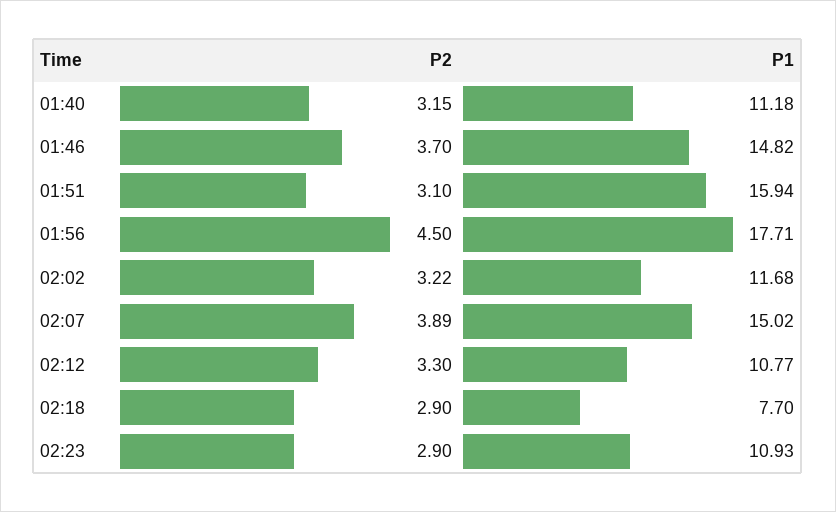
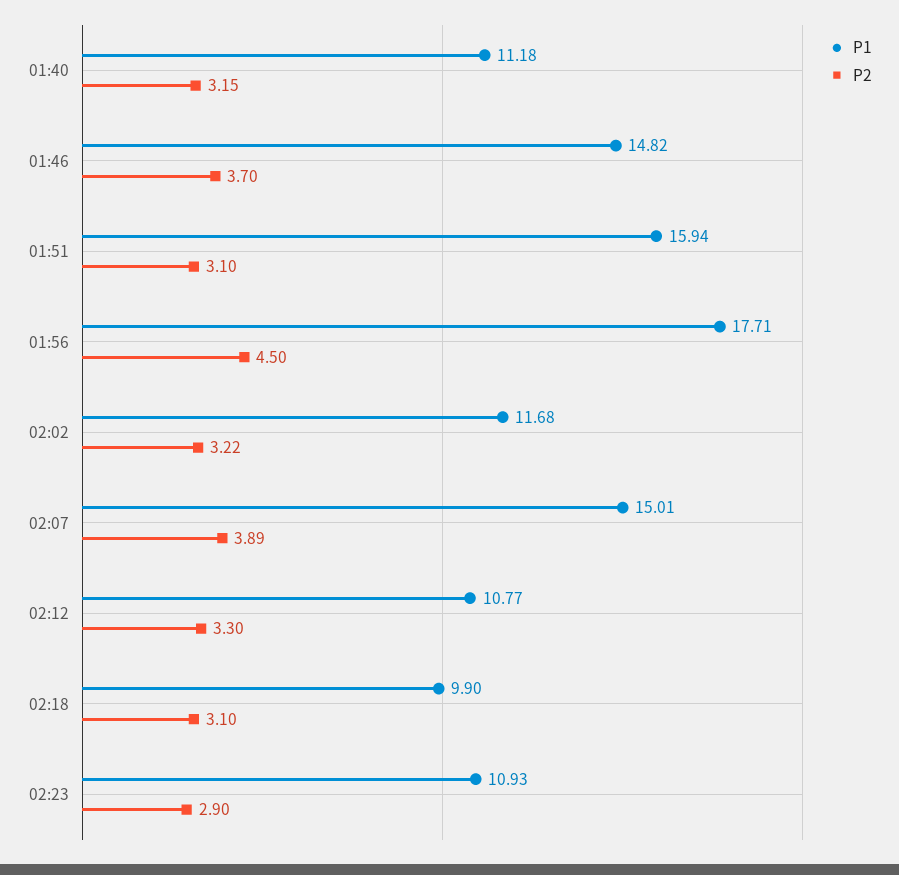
  {
    "P2": {
      "01:40": 3.15,
      "01:46": 3.7,
      "01:51": 3.1,
      "01:56": 4.5,
      "02:02": 3.22,
      "02:07": 3.89,
      "02:12": 3.3,
-     "02:18": 2.9,
+     "02:18": 3.1,
      "02:23": 2.9
    },
    "P1": {
      "01:40": 11.18,
      "01:46": 14.82,
      "01:51": 15.94,
      "01:56": 17.71,
      "02:02": 11.68,
-     "02:07": 15.02,
+     "02:07": 15.01,
      "02:12": 10.77,
-     "02:18": 7.7,
+     "02:18": 9.9,
      "02:23": 10.93
    }
  }

